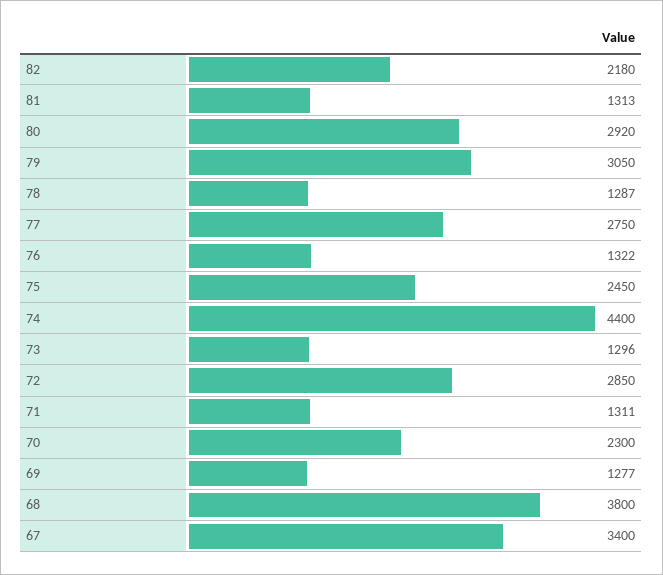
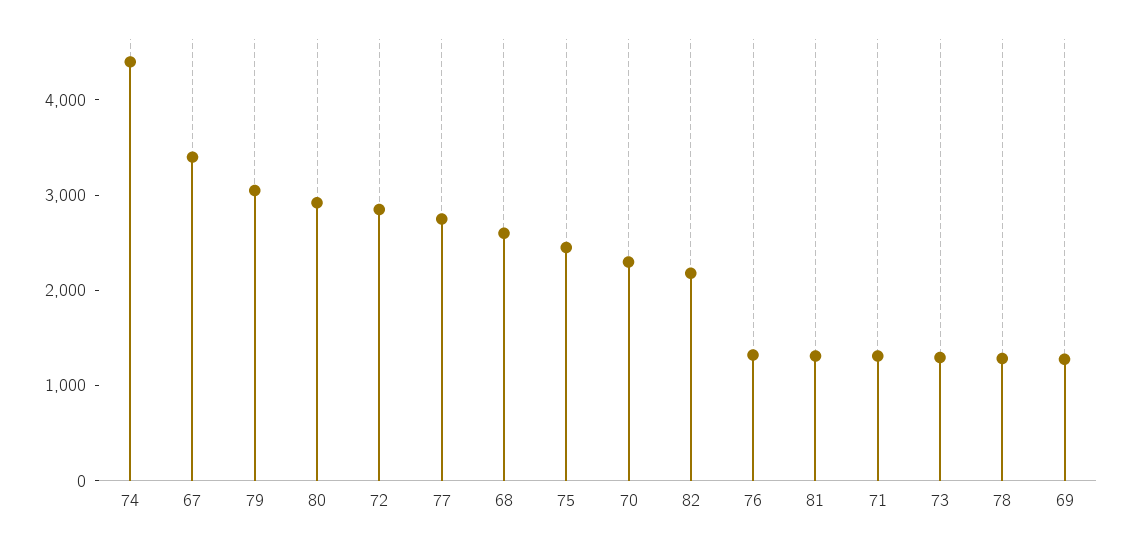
  {
    "82": 2180,
    "81": 1313,
    "80": 2920,
    "79": 3050,
    "78": 1287,
    "77": 2750,
    "76": 1322,
    "75": 2450,
    "74": 4400,
    "73": 1296,
    "72": 2850,
    "71": 1311,
    "70": 2300,
    "69": 1277,
-   "68": 3800,
+   "68": 2600,
    "67": 3400
  }

